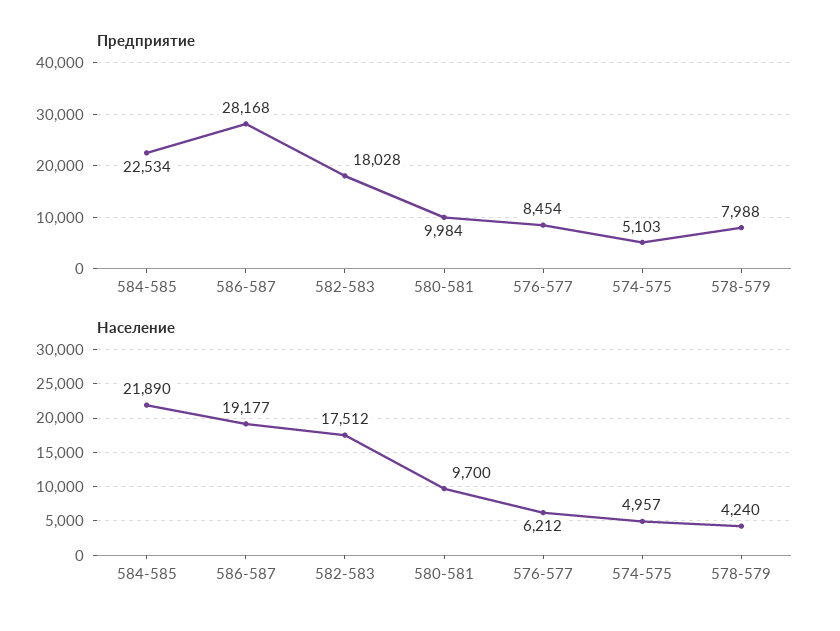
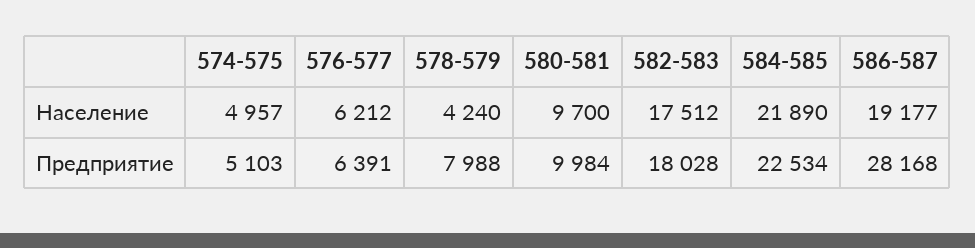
  {
    "Предприятие": {
      "584-585": 22534,
      "586-587": 28168,
      "582-583": 18028,
      "580-581": 9984,
-     "576-577": 8454,
+     "576-577": 6391,
      "574-575": 5103,
      "578-579": 7988
    },
    "Население": {
      "584-585": 21890,
      "586-587": 19177,
      "582-583": 17512,
      "580-581": 9700,
      "576-577": 6212,
      "574-575": 4957,
      "578-579": 4240
    }
  }

